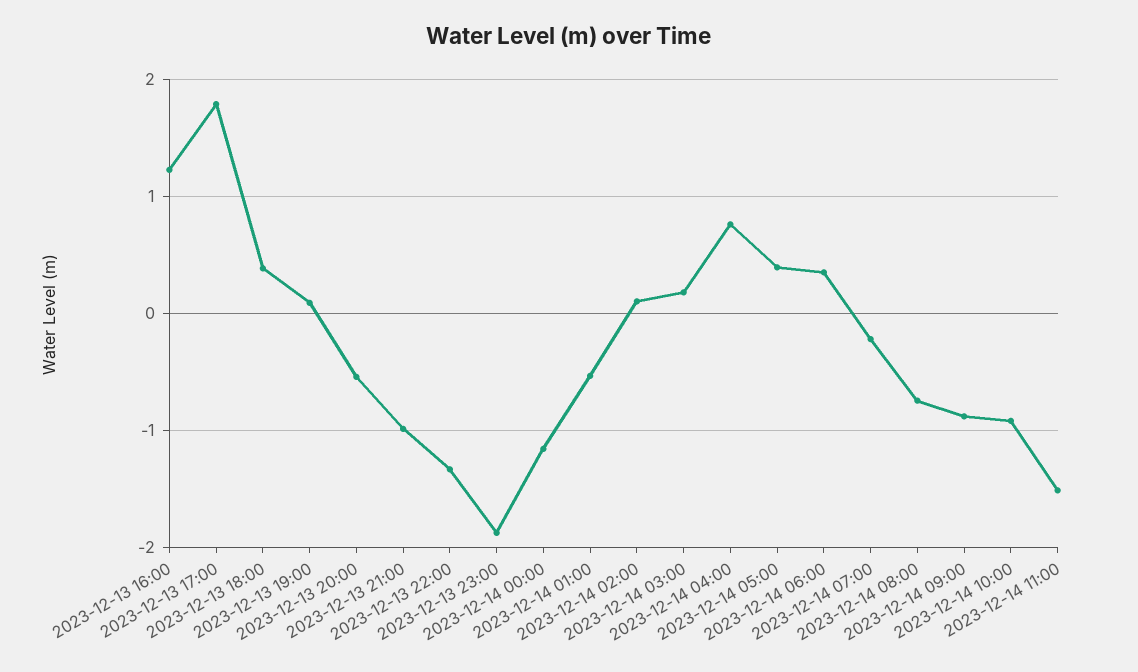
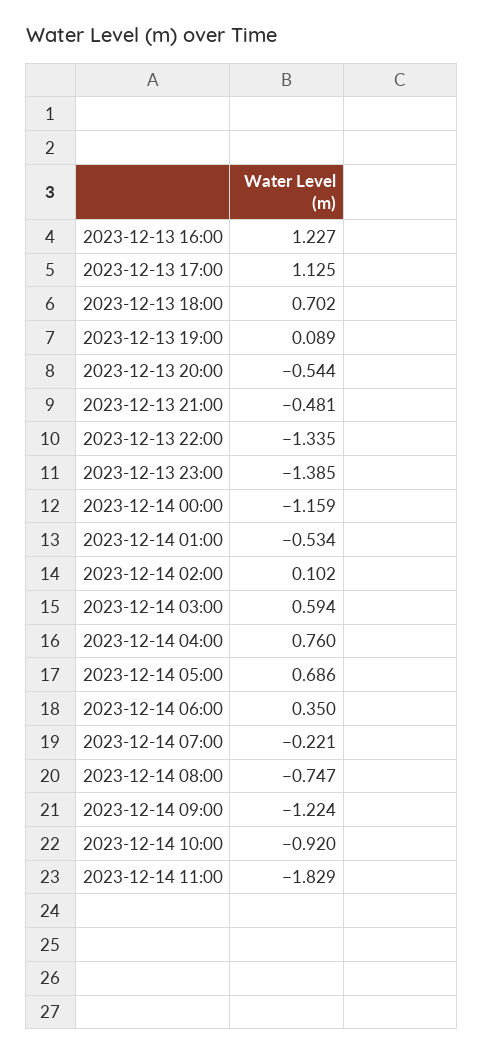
  {
    "2023-12-13 16:00": 1.227,
-   "2023-12-13 17:00": 1.8,
+   "2023-12-13 17:00": 1.125,
-   "2023-12-13 18:00": 0.4,
+   "2023-12-13 18:00": 0.702,
    "2023-12-13 19:00": 0.089,
    "2023-12-13 20:00": -0.544,
-   "2023-12-13 21:00": -1,
+   "2023-12-13 21:00": -0.481,
    "2023-12-13 22:00": -1.335,
-   "2023-12-13 23:00": -1.9,
+   "2023-12-13 23:00": -1.385,
    "2023-12-14 00:00": -1.159,
    "2023-12-14 01:00": -0.534,
    "2023-12-14 02:00": 0.102,
-   "2023-12-14 03:00": 0.2,
+   "2023-12-14 03:00": 0.594,
    "2023-12-14 04:00": 0.76,
-   "2023-12-14 05:00": 0.4,
+   "2023-12-14 05:00": 0.686,
    "2023-12-14 06:00": 0.35,
    "2023-12-14 07:00": -0.221,
    "2023-12-14 08:00": -0.747,
-   "2023-12-14 09:00": -0.9,
+   "2023-12-14 09:00": -1.224,
    "2023-12-14 10:00": -0.92,
-   "2023-12-14 11:00": -1.5
+   "2023-12-14 11:00": -1.829
  }

